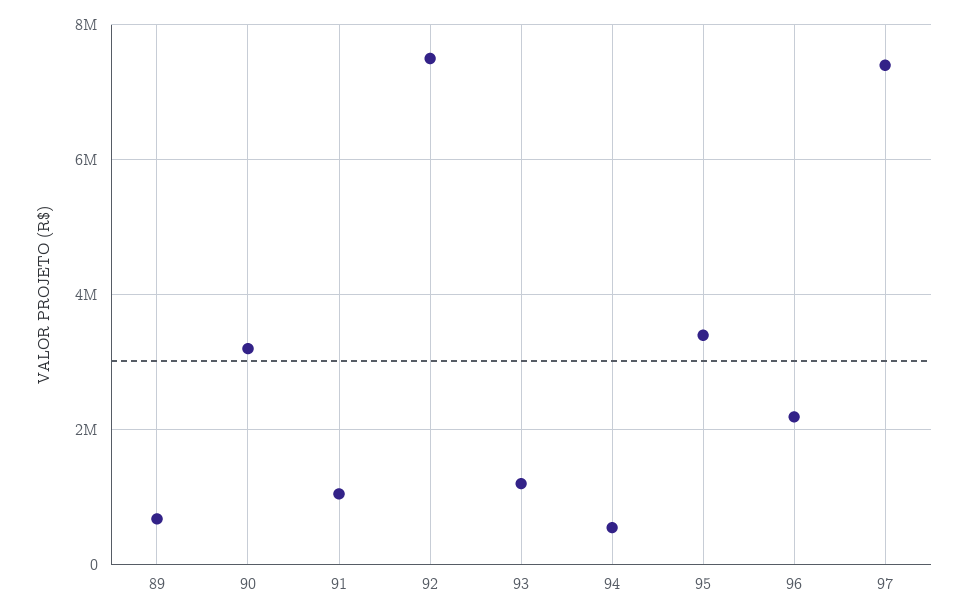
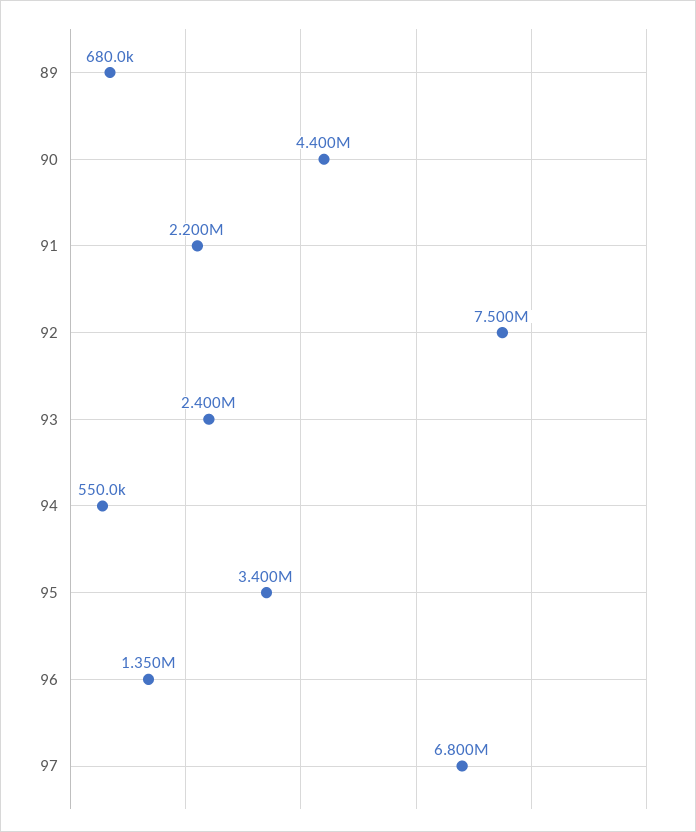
  {
    "89": 680000,
-   "90": 3200000,
+   "90": 4400000,
-   "91": 1000000,
+   "91": 2200000,
    "92": 7500000,
-   "93": 1200000,
+   "93": 2400000,
    "94": 550000,
    "95": 3400000,
-   "96": 2200000,
+   "96": 1350000,
-   "97": 7400000
+   "97": 6800000
  }

